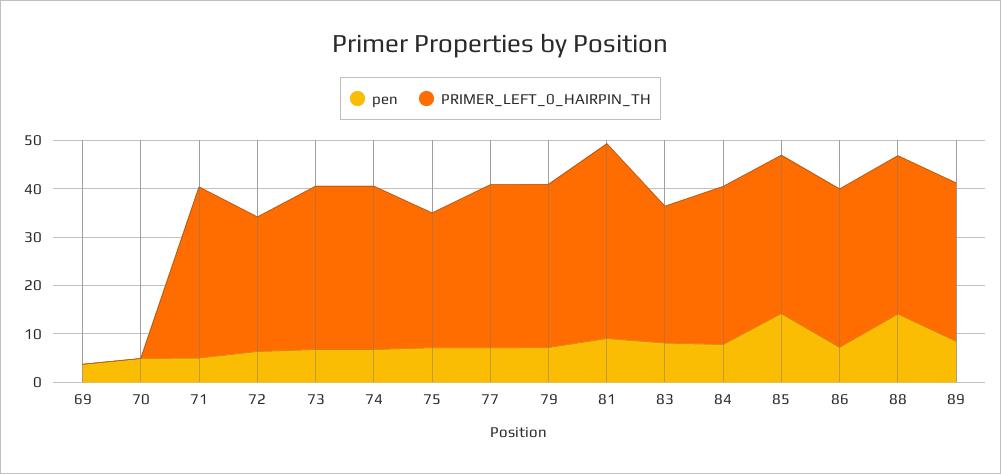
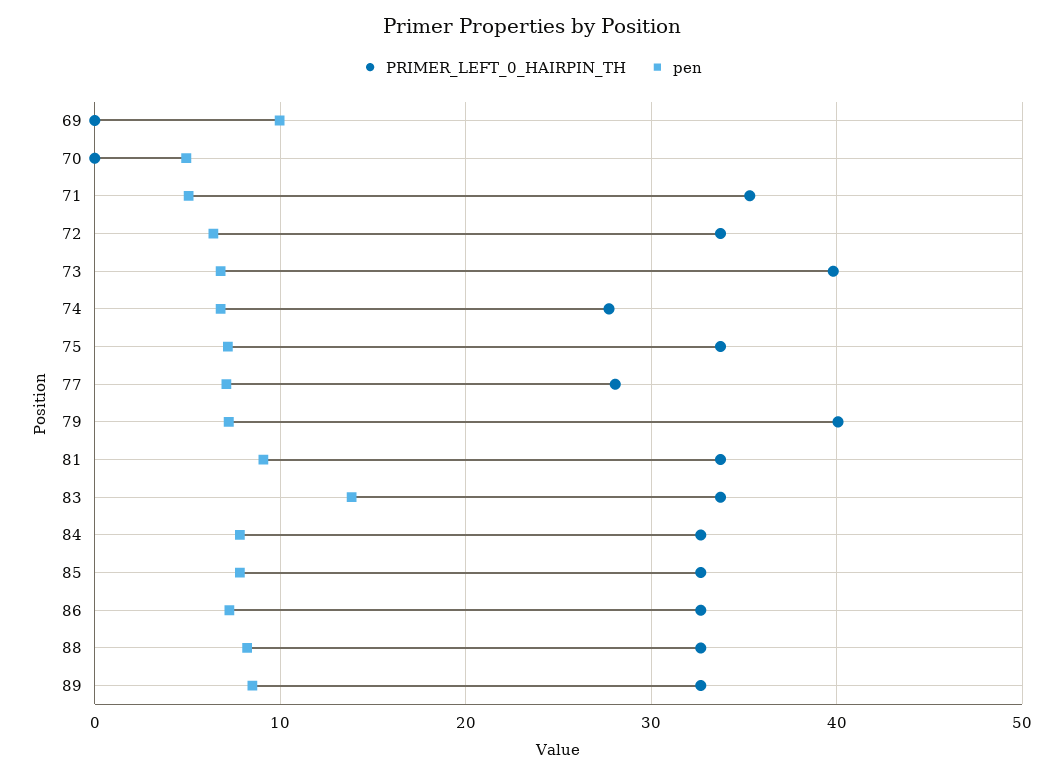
  {
    "pen": {
-     "69": 4,
+     "69": 10,
      "70": 5,
      "71": 5,
      "72": 6,
      "73": 7,
      "74": 7,
      "75": 7,
      "77": 7,
      "79": 7,
      "81": 9,
-     "83": 8,
+     "83": 14,
      "84": 8,
-     "85": 14,
+     "85": 8,
      "86": 7,
-     "88": 14,
+     "88": 8,
      "89": 8
    },
    "PRIMER_LEFT_0_HAIRPIN_TH": {
      "69": 0,
      "70": 0,
      "71": 35,
-     "72": 28,
+     "72": 34,
-     "73": 34,
+     "73": 40,
-     "74": 34,
+     "74": 28,
-     "75": 28,
+     "75": 34,
-     "77": 34,
+     "77": 28,
-     "79": 34,
+     "79": 40,
-     "81": 40,
+     "81": 34,
-     "83": 28,
+     "83": 34,
      "84": 33,
      "85": 33,
      "86": 33,
      "88": 33,
      "89": 33
    }
  }

